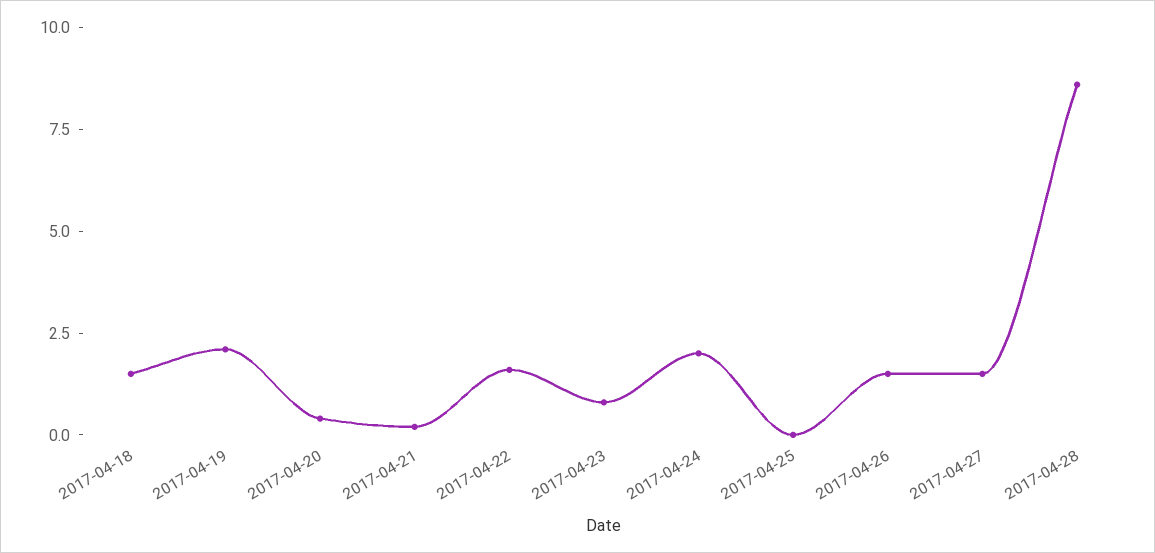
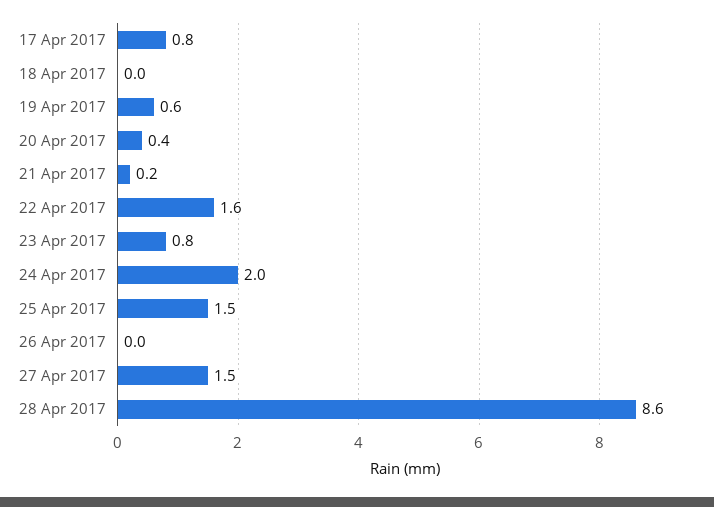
  {
-   "2017-04-18": 1.5,
+   "2017-04-18": 0,
-   "2017-04-19": 2,
+   "2017-04-19": 0.6,
    "2017-04-20": 0.4,
    "2017-04-21": 0.2,
    "2017-04-22": 1.6,
    "2017-04-23": 0.8,
    "2017-04-24": 2,
-   "2017-04-25": 0,
+   "2017-04-25": 1.5,
-   "2017-04-26": 1.5,
+   "2017-04-26": 0,
    "2017-04-27": 1.5,
-   "2017-04-28": 8.6
+   "2017-04-28": 8.6,
+   "17 Apr 2017": 0.8
  }

